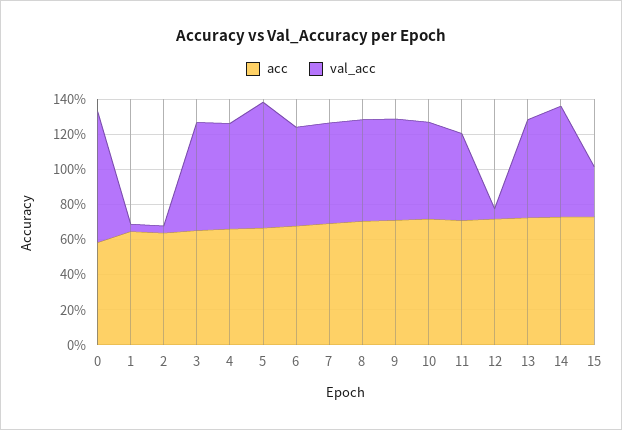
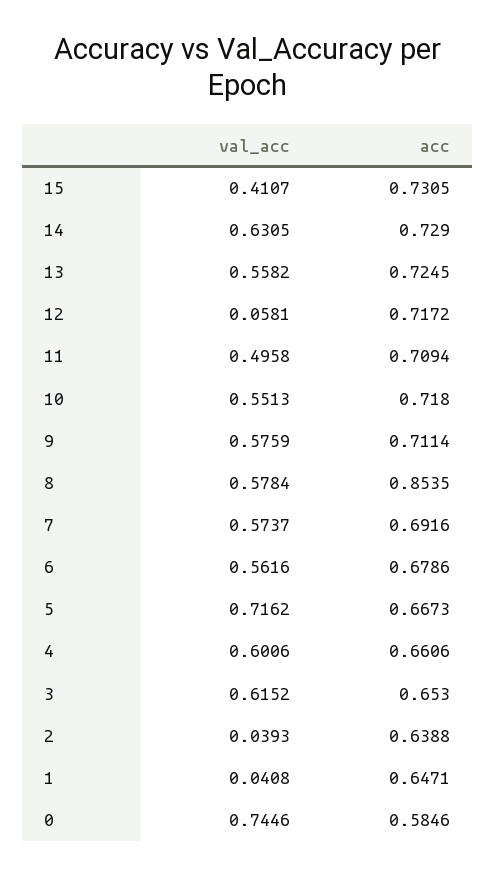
  {
    "acc": {
      "0": 0.5846,
      "1": 0.6471,
      "2": 0.6388,
      "3": 0.653,
      "4": 0.6606,
      "5": 0.6673,
      "6": 0.6786,
      "7": 0.6916,
-     "8": 0.7,
+     "8": 0.8535,
      "9": 0.7114,
      "10": 0.718,
      "11": 0.7094,
      "12": 0.7172,
      "13": 0.7245,
      "14": 0.729,
      "15": 0.7305
    },
    "val_acc": {
      "0": 0.7446,
      "1": 0.0408,
      "2": 0.0393,
      "3": 0.6152,
      "4": 0.6006,
      "5": 0.7162,
      "6": 0.5616,
      "7": 0.5737,
      "8": 0.5784,
      "9": 0.5759,
      "10": 0.5513,
      "11": 0.4958,
      "12": 0.0581,
      "13": 0.5582,
      "14": 0.6305,
-     "15": 0.3
+     "15": 0.4107
    }
  }

